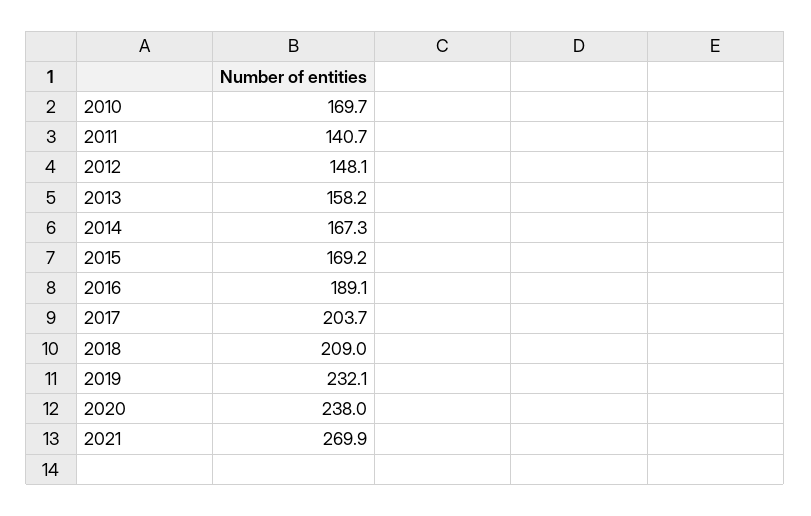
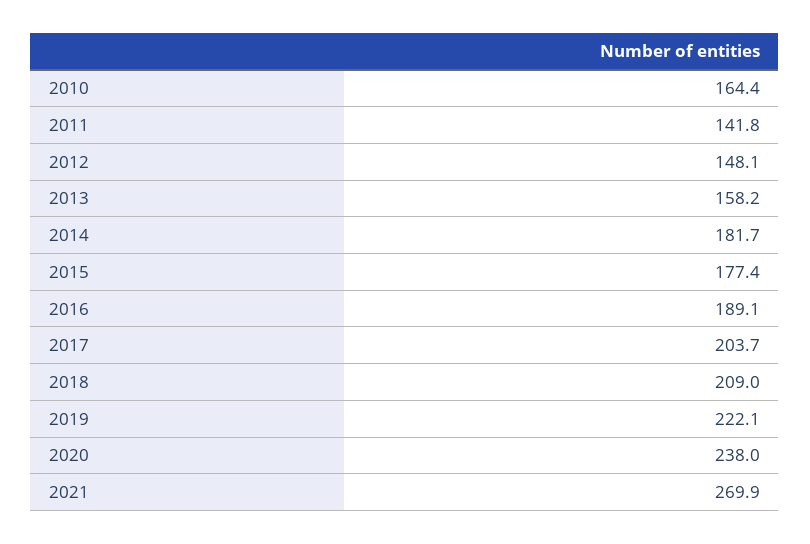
  {
-   "2010": 169.7,
+   "2010": 164.4,
-   "2011": 140.7,
+   "2011": 141.8,
    "2012": 148.1,
    "2013": 158.2,
-   "2014": 167.3,
+   "2014": 181.7,
-   "2015": 169.2,
+   "2015": 177.4,
    "2016": 189.1,
    "2017": 203.7,
    "2018": 209,
-   "2019": 232.1,
+   "2019": 222.1,
    "2020": 238,
    "2021": 269.9
  }

